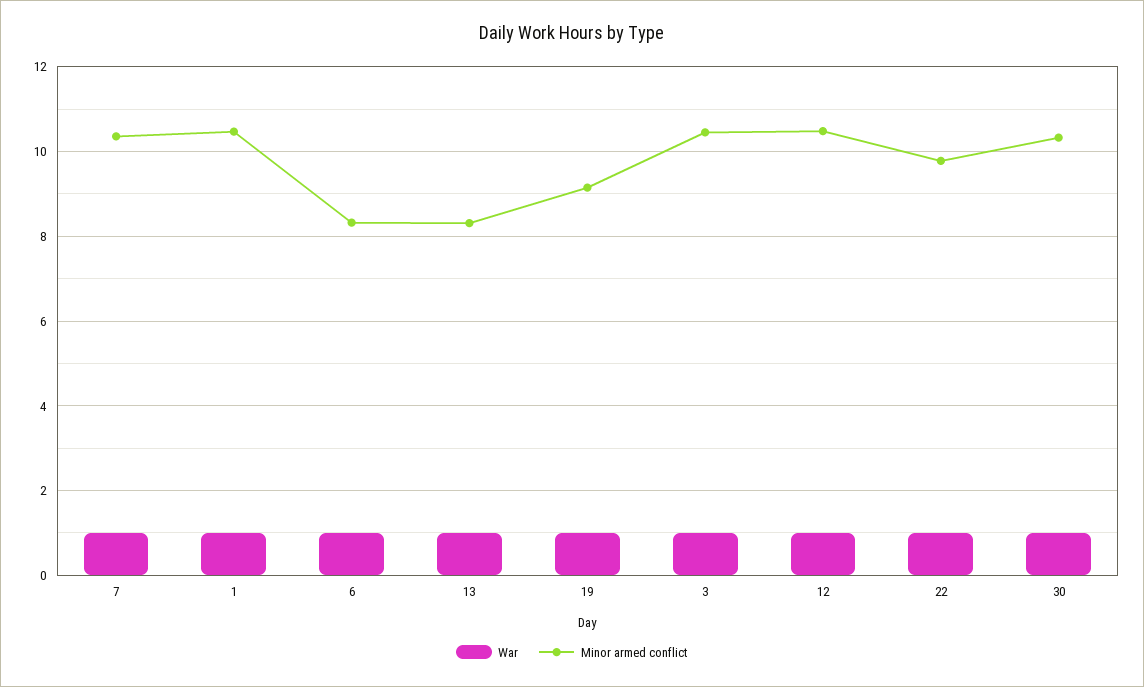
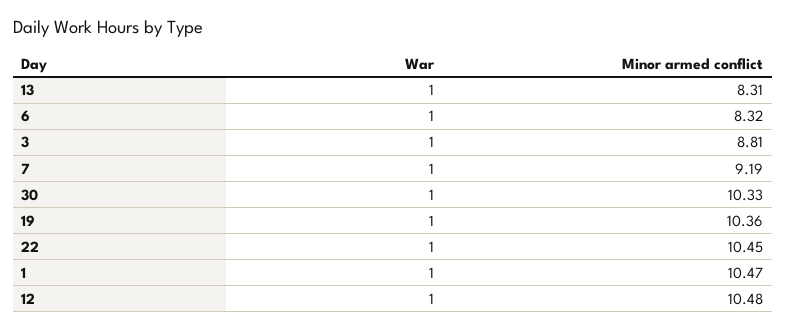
  {
    "War": {
      "7": 1,
      "1": 1,
      "6": 1,
      "13": 1,
      "19": 1,
      "3": 1,
      "12": 1,
      "22": 1,
      "30": 1
    },
    "Minor armed conflict": {
-     "7": 10.4,
+     "7": 9.19,
      "1": 10.47,
      "6": 8.32,
      "13": 8.31,
-     "19": 9.2,
+     "19": 10.36,
-     "3": 10.4,
+     "3": 8.81,
      "12": 10.48,
-     "22": 9.8,
+     "22": 10.45,
      "30": 10.33
    }
  }

